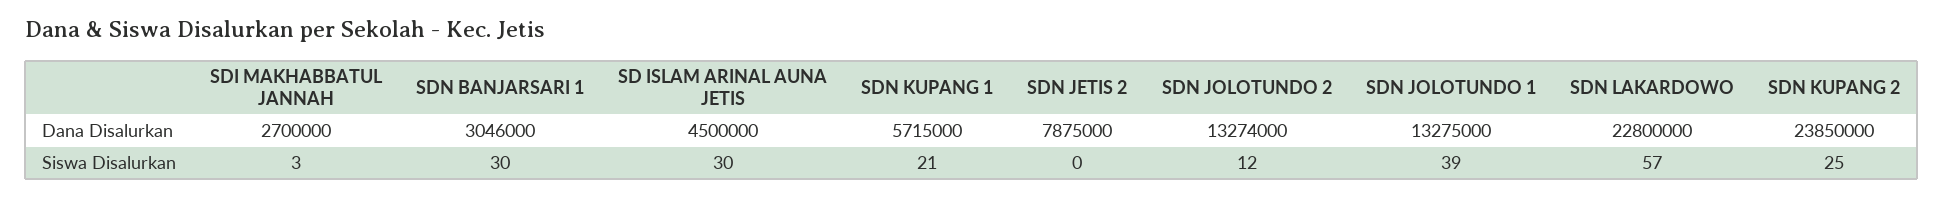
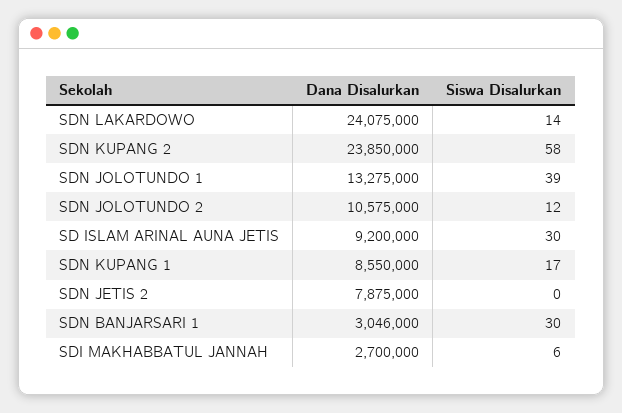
  {
    "SDI MAKHABBATUL JANNAH": {
      "Dana Disalurkan": 2700000,
-     "Siswa Disalurkan": 3
+     "Siswa Disalurkan": 6
    },
    "SDN BANJARSARI 1": {
      "Dana Disalurkan": 3046000,
      "Siswa Disalurkan": 30
    },
    "SD ISLAM ARINAL AUNA JETIS": {
-     "Dana Disalurkan": 4500000,
+     "Dana Disalurkan": 9200000,
      "Siswa Disalurkan": 30
    },
    "SDN KUPANG 1": {
-     "Dana Disalurkan": 5715000,
+     "Dana Disalurkan": 8550000,
-     "Siswa Disalurkan": 21
+     "Siswa Disalurkan": 17
    },
    "SDN JETIS 2": {
      "Dana Disalurkan": 7875000,
      "Siswa Disalurkan": 0
    },
    "SDN JOLOTUNDO 2": {
-     "Dana Disalurkan": 13274000,
+     "Dana Disalurkan": 10575000,
      "Siswa Disalurkan": 12
    },
    "SDN JOLOTUNDO 1": {
      "Dana Disalurkan": 13275000,
      "Siswa Disalurkan": 39
    },
    "SDN LAKARDOWO": {
-     "Dana Disalurkan": 22800000,
+     "Dana Disalurkan": 24075000,
-     "Siswa Disalurkan": 57
+     "Siswa Disalurkan": 14
    },
    "SDN KUPANG 2": {
      "Dana Disalurkan": 23850000,
-     "Siswa Disalurkan": 25
+     "Siswa Disalurkan": 58
    }
  }

